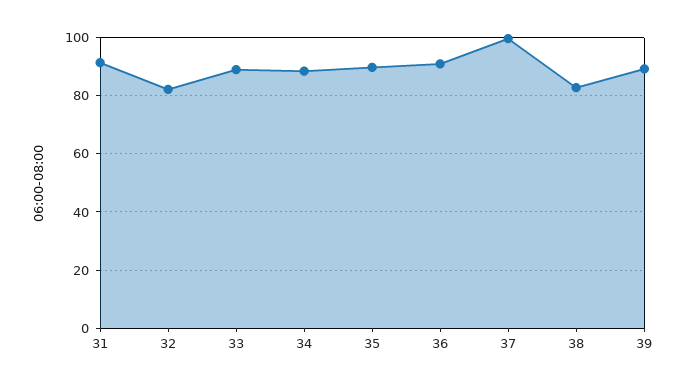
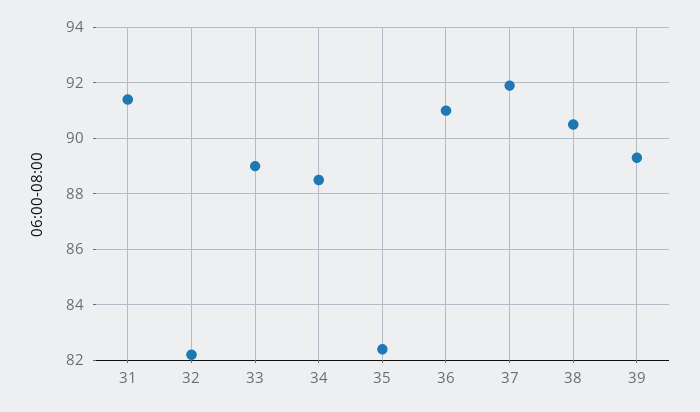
  {
    "31": 91.5,
    "32": 82,
    "33": 89,
    "34": 88.5,
-   "35": 90,
+   "35": 82.5,
    "36": 91,
-   "37": 100,
+   "37": 92,
-   "38": 82.5,
+   "38": 90.5,
    "39": 89.5
  }

